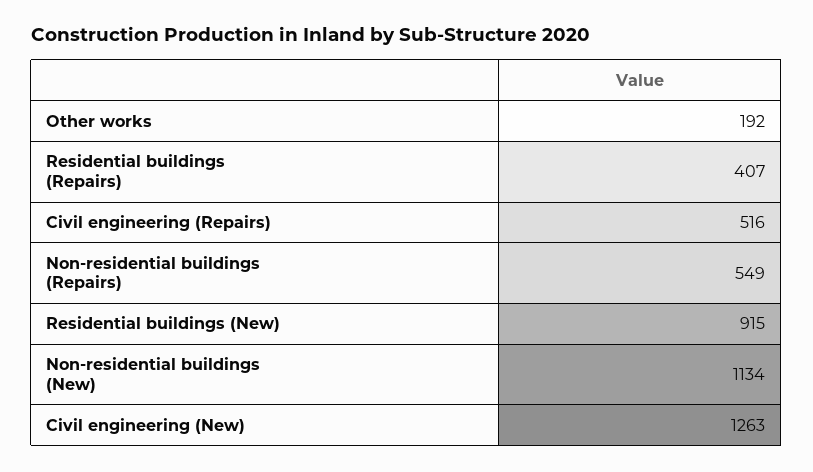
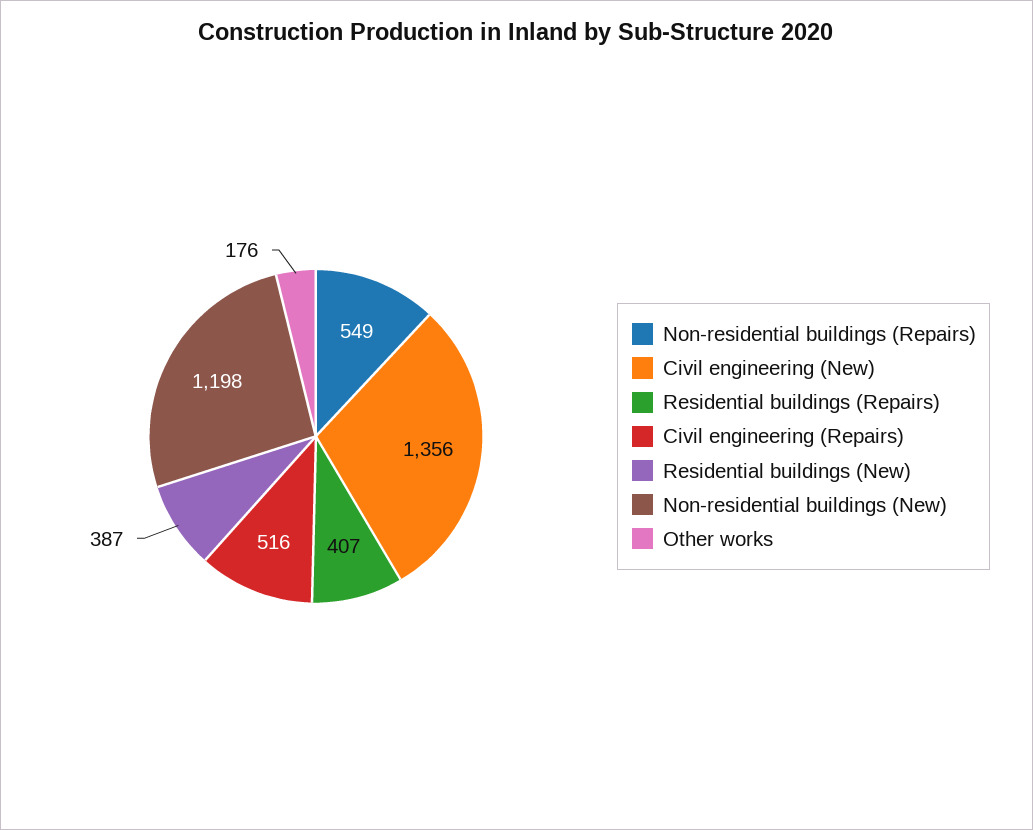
  {
-   "Other works": 192,
+   "Other works": 176,
    "Residential buildings (Repairs)": 407,
    "Civil engineering (Repairs)": 516,
    "Non-residential buildings (Repairs)": 549,
-   "Residential buildings (New)": 915,
+   "Residential buildings (New)": 387,
-   "Non-residential buildings (New)": 1134,
+   "Non-residential buildings (New)": 1198,
-   "Civil engineering (New)": 1263
+   "Civil engineering (New)": 1356
  }

